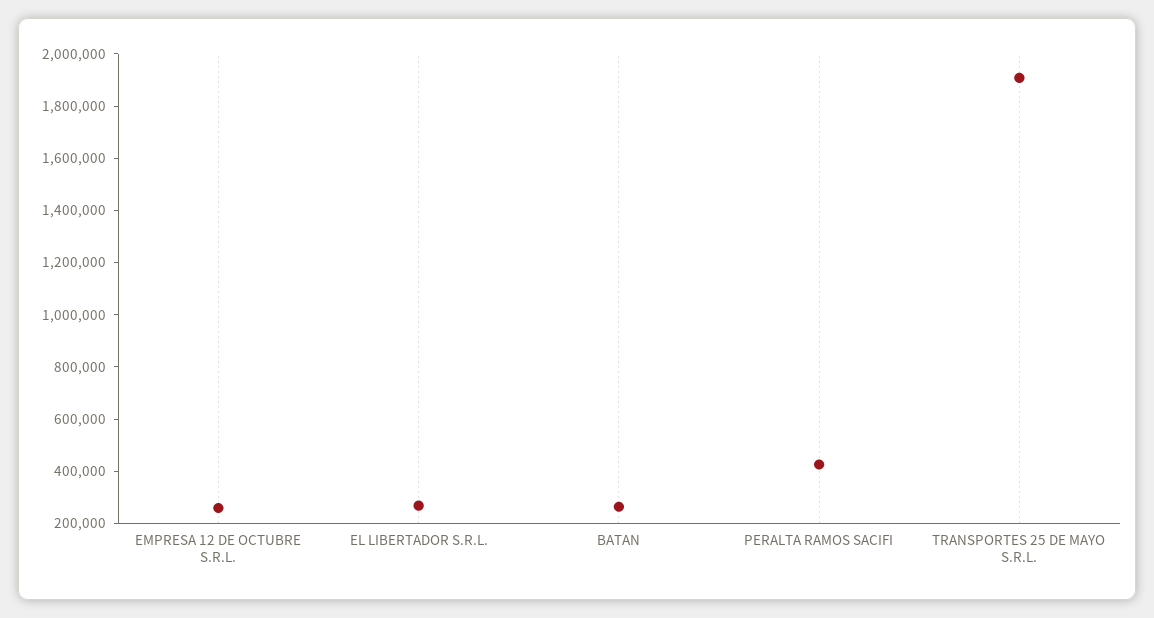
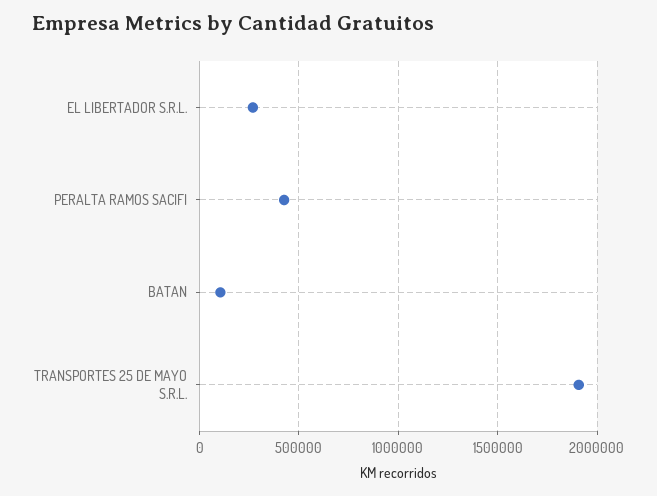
  {
-   "EMPRESA 12 DE OCTUBRE S.R.L.": 250000,
    "EL LIBERTADOR S.R.L.": 250000,
-   "BATAN": 250000,
+   "BATAN": 100000,
    "PERALTA RAMOS SACIFI": 450000,
    "TRANSPORTES 25 DE MAYO S.R.L.": 1900000
  }

